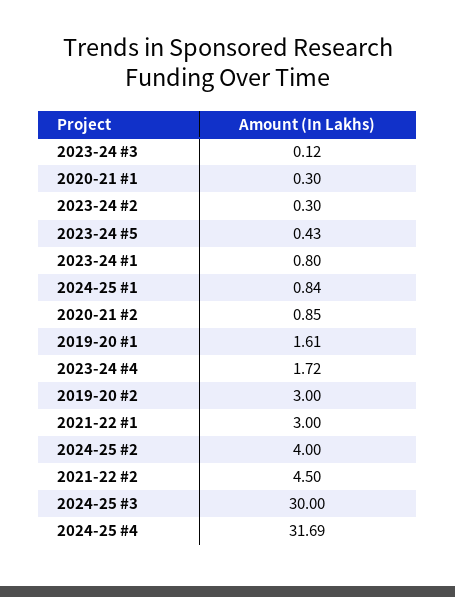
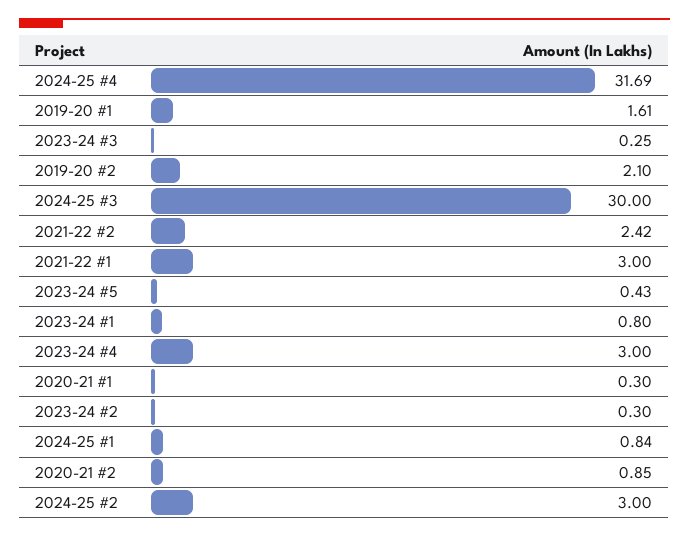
  {
-   "2023-24 #3": 0.12,
+   "2023-24 #3": 0.25,
    "2020-21 #1": 0.3,
    "2023-24 #2": 0.3,
    "2023-24 #5": 0.43,
    "2023-24 #1": 0.8,
    "2024-25 #1": 0.84,
    "2020-21 #2": 0.85,
    "2019-20 #1": 1.61,
-   "2023-24 #4": 1.72,
+   "2023-24 #4": 3,
-   "2019-20 #2": 3,
+   "2019-20 #2": 2.1,
    "2021-22 #1": 3,
-   "2024-25 #2": 4,
+   "2024-25 #2": 3,
-   "2021-22 #2": 4.5,
+   "2021-22 #2": 2.42,
    "2024-25 #3": 30,
    "2024-25 #4": 31.69
  }

